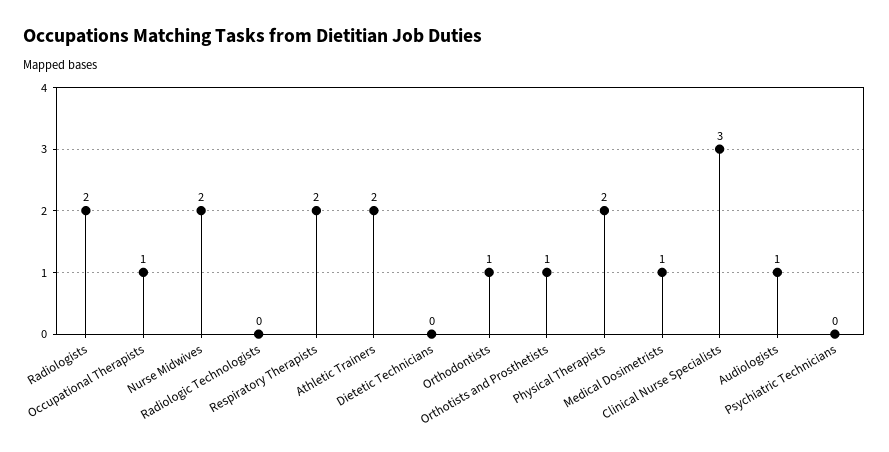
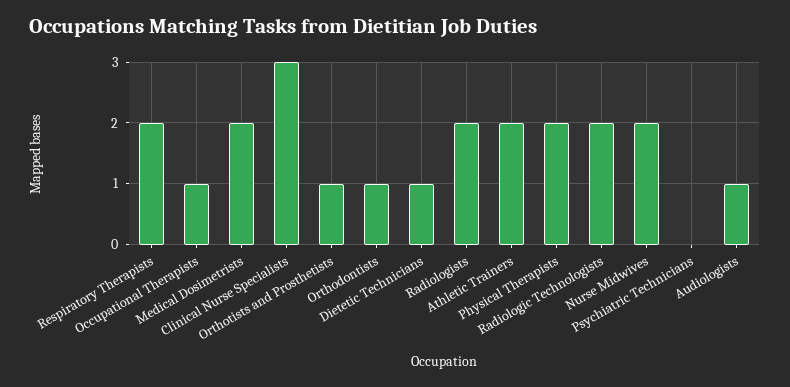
  {
    "Radiologists": 2,
    "Occupational Therapists": 1,
    "Nurse Midwives": 2,
-   "Radiologic Technologists": 0,
+   "Radiologic Technologists": 2,
    "Respiratory Therapists": 2,
    "Athletic Trainers": 2,
-   "Dietetic Technicians": 0,
+   "Dietetic Technicians": 1,
    "Orthodontists": 1,
    "Orthotists and Prosthetists": 1,
    "Physical Therapists": 2,
-   "Medical Dosimetrists": 1,
+   "Medical Dosimetrists": 2,
    "Clinical Nurse Specialists": 3,
    "Audiologists": 1,
    "Psychiatric Technicians": 0
  }

